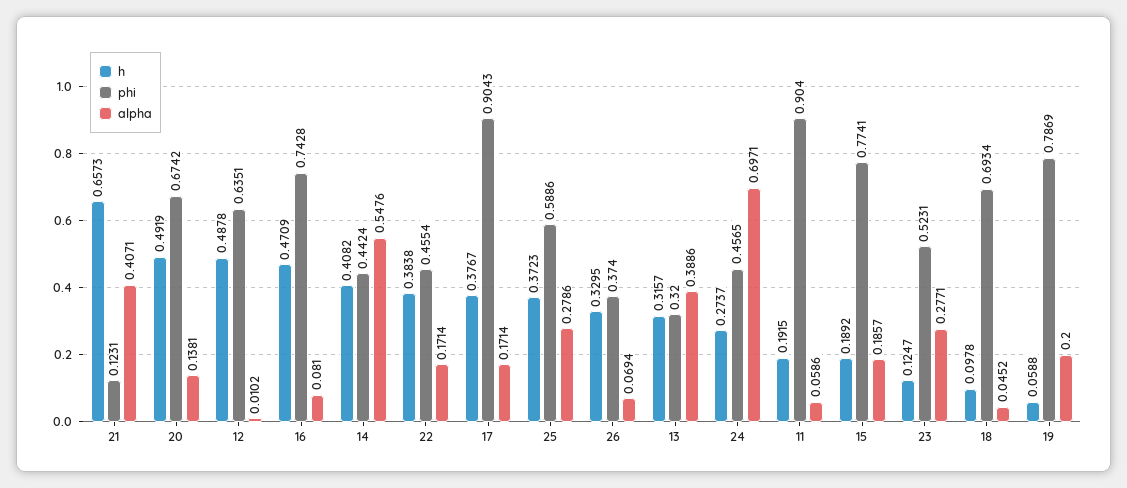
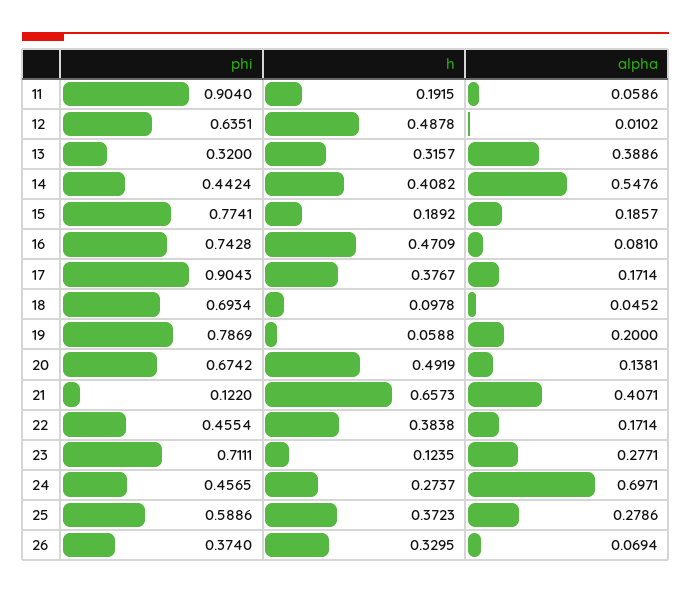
  {
    "h": {
      "21": 0.6573,
      "20": 0.4919,
      "12": 0.4878,
      "16": 0.4709,
      "14": 0.4082,
      "22": 0.3838,
      "17": 0.3767,
      "25": 0.3723,
      "26": 0.3295,
      "13": 0.3157,
      "24": 0.2737,
      "11": 0.1915,
      "15": 0.1892,
-     "23": 0.1247,
+     "23": 0.1235,
      "18": 0.0978,
      "19": 0.0588
    },
    "phi": {
-     "21": 0.1231,
+     "21": 0.122,
      "20": 0.6742,
      "12": 0.6351,
      "16": 0.7428,
      "14": 0.4424,
      "22": 0.4554,
      "17": 0.9043,
      "25": 0.5886,
      "26": 0.374,
      "13": 0.32,
      "24": 0.4565,
      "11": 0.904,
      "15": 0.7741,
-     "23": 0.5231,
+     "23": 0.7111,
      "18": 0.6934,
      "19": 0.7869
    },
    "alpha": {
      "21": 0.4071,
      "20": 0.1381,
      "12": 0.0102,
      "16": 0.081,
      "14": 0.5476,
      "22": 0.1714,
      "17": 0.1714,
      "25": 0.2786,
      "26": 0.0694,
      "13": 0.3886,
      "24": 0.6971,
      "11": 0.0586,
      "15": 0.1857,
      "23": 0.2771,
      "18": 0.0452,
      "19": 0.2
    }
  }

